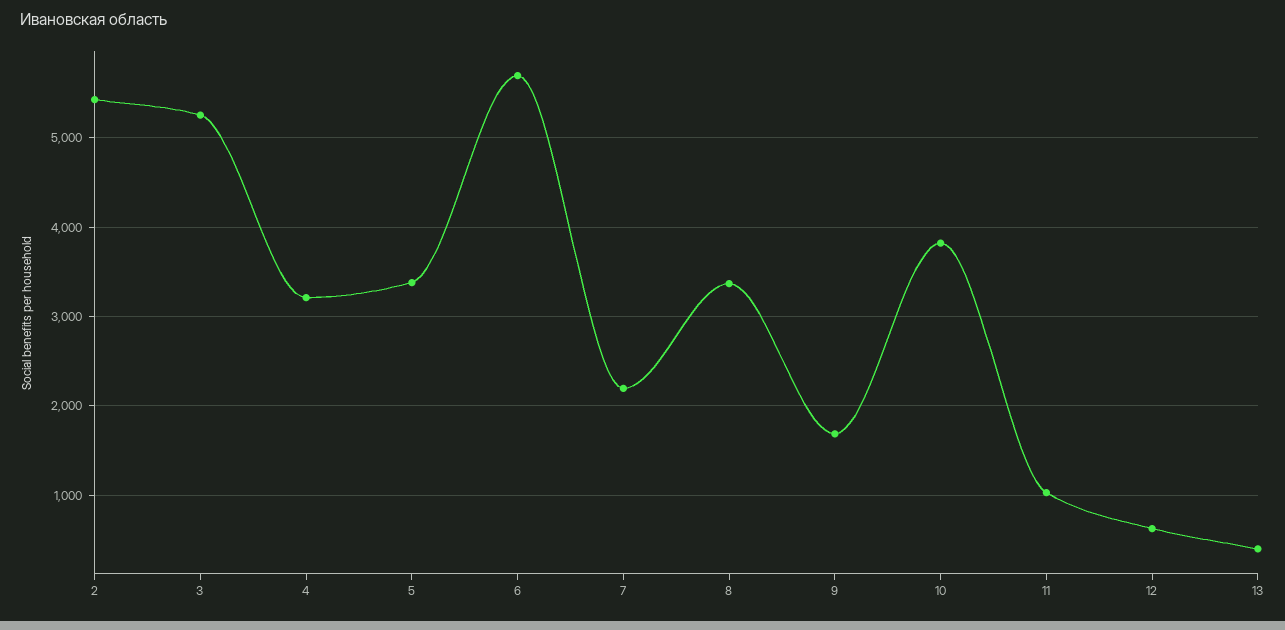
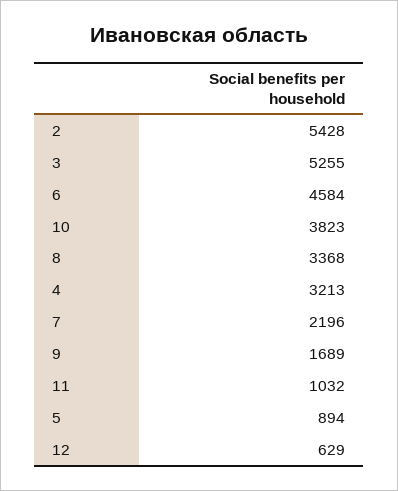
  {
    "2": 5428,
    "3": 5255,
    "4": 3213,
-   "5": 3400,
+   "5": 894,
-   "6": 5700,
+   "6": 4584,
    "7": 2196,
    "8": 3368,
    "9": 1689,
    "10": 3823,
    "11": 1032,
-   "12": 629,
+   "12": 629
-   "13": 400
  }

